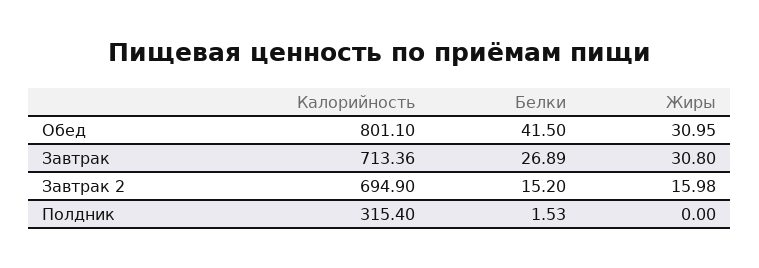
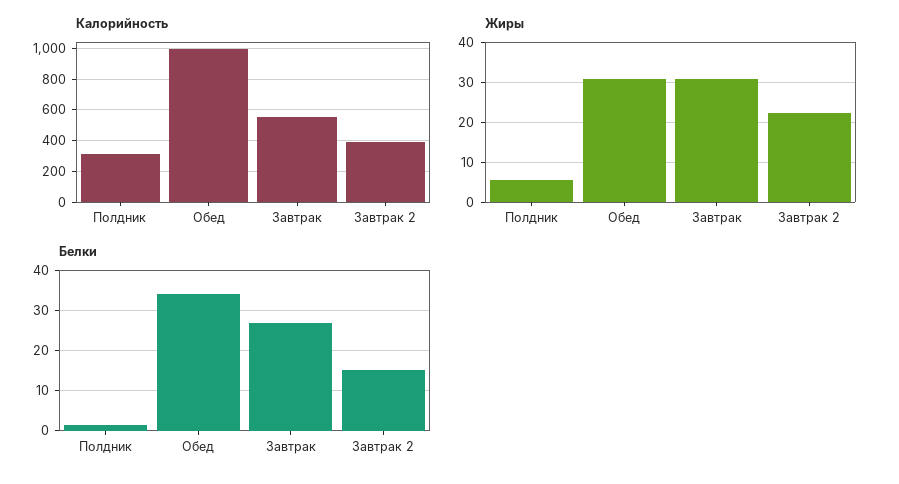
  {
    "Калорийность": {
-     "Обед": 801.1,
+     "Обед": 1000,
-     "Завтрак": 713.36,
+     "Завтрак": 550,
-     "Завтрак 2": 694.9,
+     "Завтрак 2": 400,
      "Полдник": 315.4
    },
    "Белки": {
-     "Обед": 41.5,
+     "Обед": 34,
      "Завтрак": 26.89,
      "Завтрак 2": 15.2,
      "Полдник": 1.53
    },
    "Жиры": {
      "Обед": 30.95,
      "Завтрак": 30.8,
-     "Завтрак 2": 15.98,
+     "Завтрак 2": 22,
-     "Полдник": 0
+     "Полдник": 6
    }
  }

